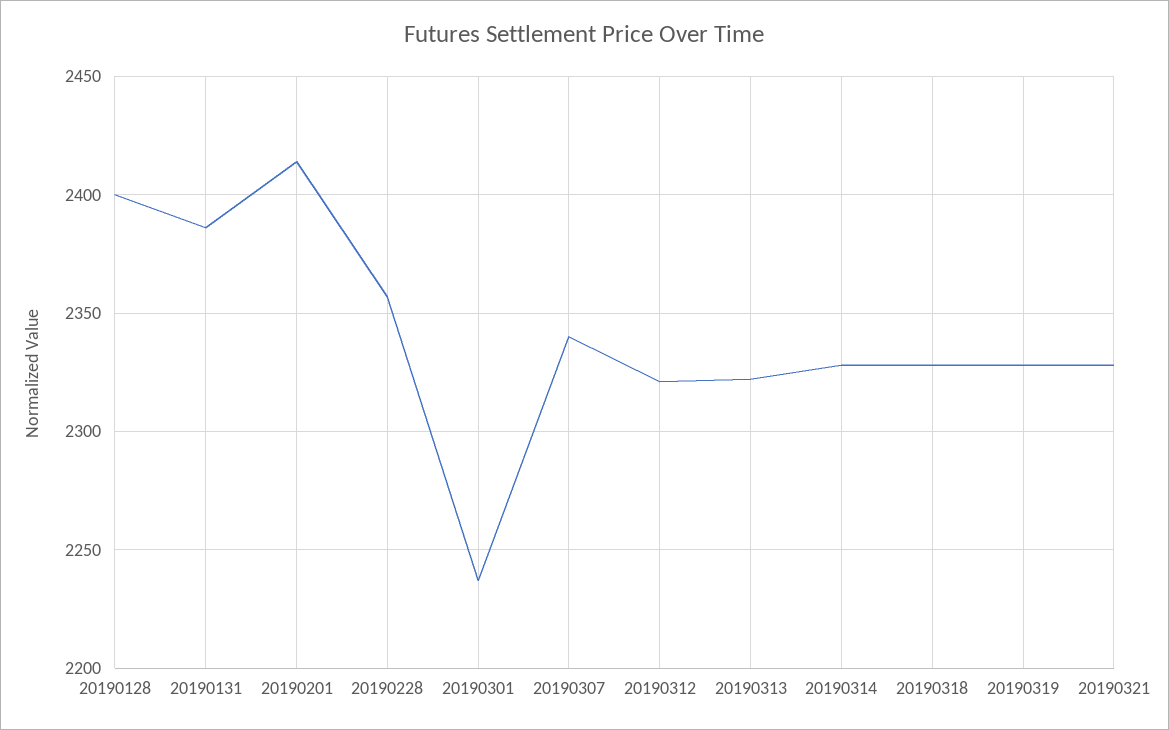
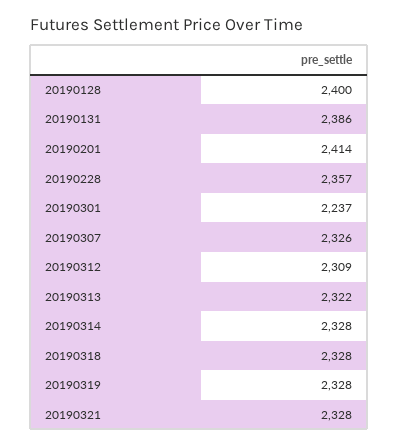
  {
    "20190128": 2400,
    "20190131": 2386,
    "20190201": 2414,
    "20190228": 2357,
    "20190301": 2237,
-   "20190307": 2340,
+   "20190307": 2326,
-   "20190312": 2320,
+   "20190312": 2309,
    "20190313": 2322,
    "20190314": 2328,
    "20190318": 2328,
    "20190319": 2328,
    "20190321": 2328
  }

